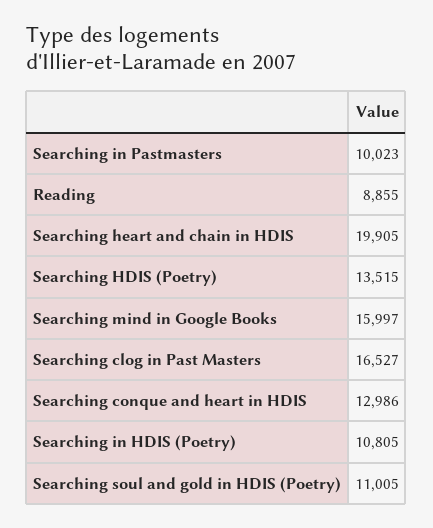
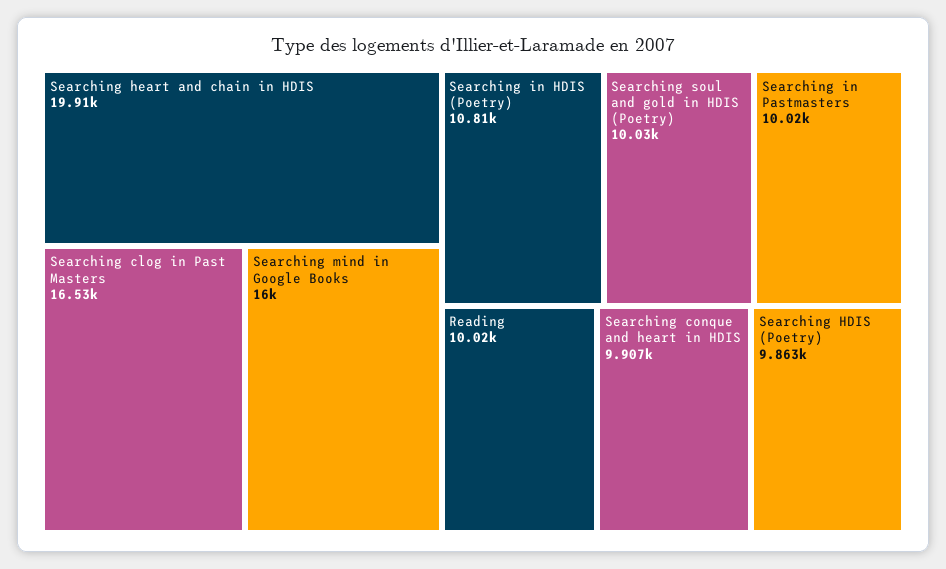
  {
    "Searching in Pastmasters": 10023,
-   "Reading": 8855,
+   "Reading": 10020,
    "Searching heart and chain in HDIS": 19905,
-   "Searching HDIS (Poetry)": 13515,
+   "Searching HDIS (Poetry)": 9863,
    "Searching mind in Google Books": 15997,
    "Searching clog in Past Masters": 16527,
-   "Searching conque and heart in HDIS": 12986,
+   "Searching conque and heart in HDIS": 9907,
    "Searching in HDIS (Poetry)": 10805,
-   "Searching soul and gold in HDIS (Poetry)": 11005
+   "Searching soul and gold in HDIS (Poetry)": 10030
  }

